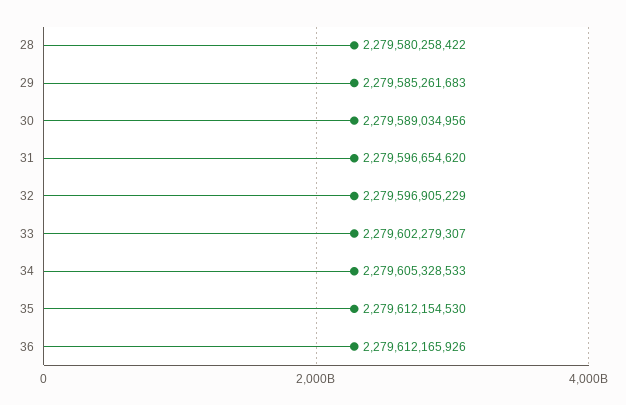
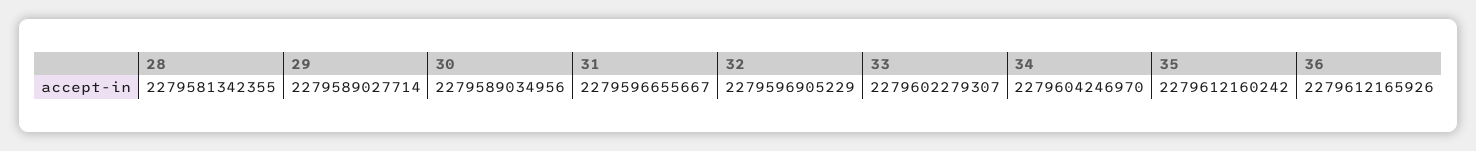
  {
-   "28": 2279580258422,
+   "28": 2279581342355,
-   "29": 2279585261683,
+   "29": 2279589027714,
    "30": 2279589034956,
-   "31": 2279596654620,
+   "31": 2279596655667,
    "32": 2279596905229,
    "33": 2279602279307,
-   "34": 2279605328533,
+   "34": 2279604246970,
-   "35": 2279612154530,
+   "35": 2279612160242,
    "36": 2279612165926
  }

